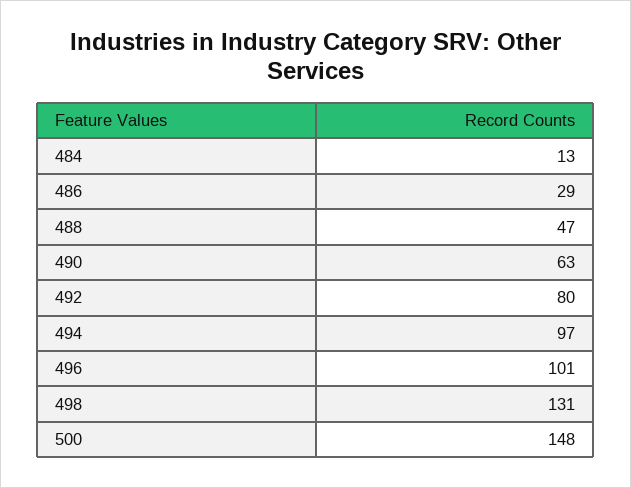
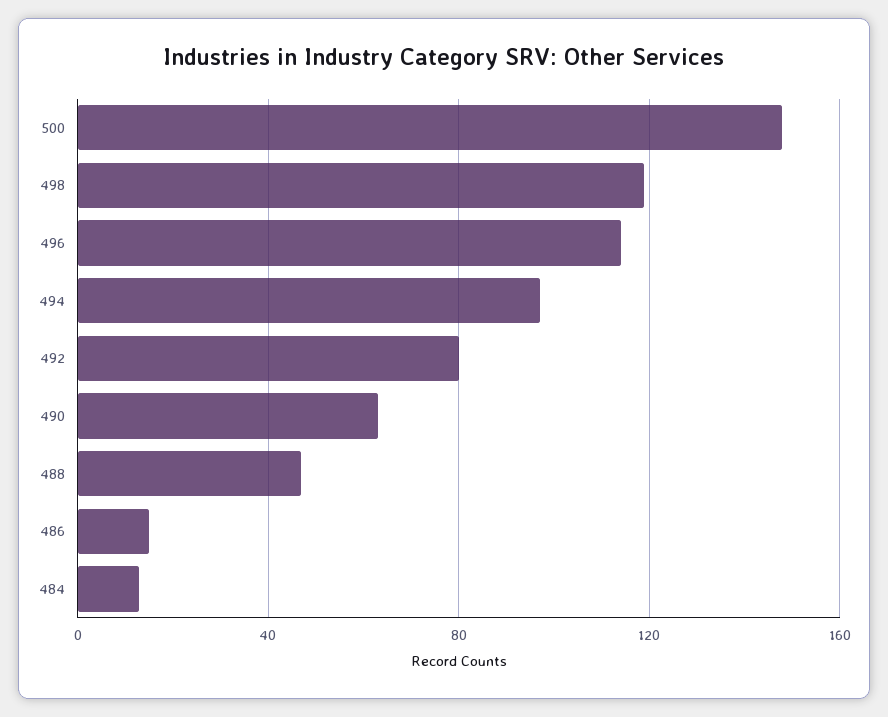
  {
    "484": 13,
-   "486": 29,
+   "486": 15,
    "488": 47,
    "490": 63,
    "492": 80,
    "494": 97,
-   "496": 101,
+   "496": 115,
-   "498": 131,
+   "498": 120,
    "500": 148
  }

